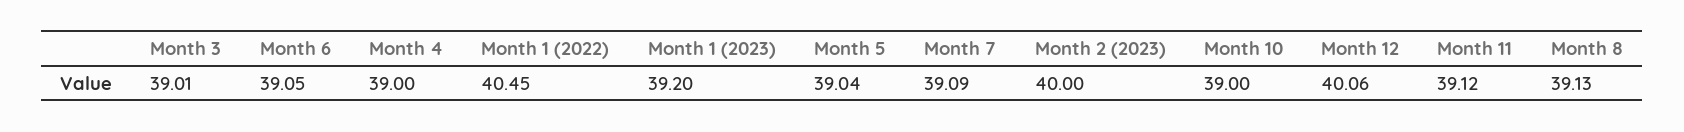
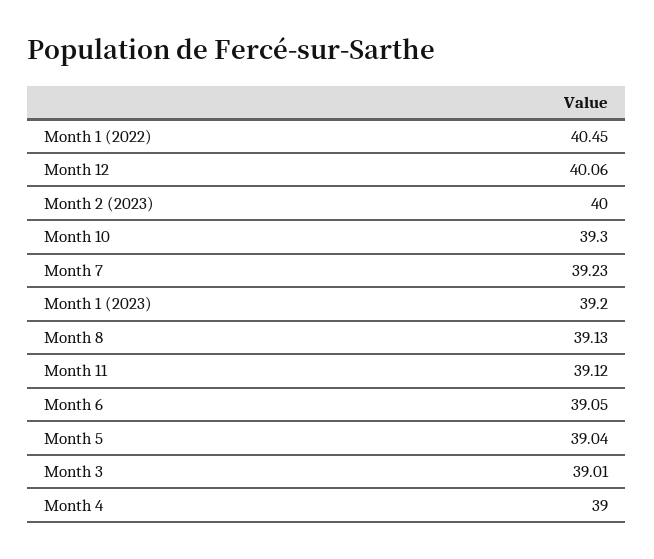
  {
    "Month 3": 39.01,
    "Month 6": 39.05,
    "Month 4": 39,
    "Month 1 (2022)": 40.45,
    "Month 1 (2023)": 39.2,
    "Month 5": 39.04,
-   "Month 7": 39.09,
+   "Month 7": 39.23,
    "Month 2 (2023)": 40,
-   "Month 10": 39,
+   "Month 10": 39.3,
    "Month 12": 40.06,
    "Month 11": 39.12,
    "Month 8": 39.13
  }

